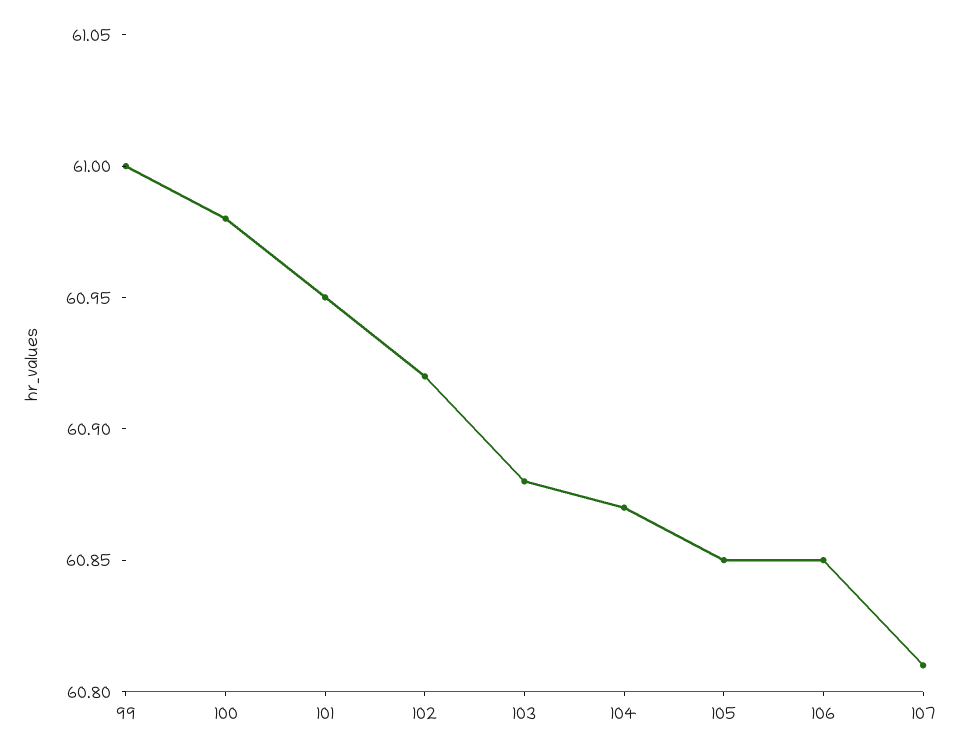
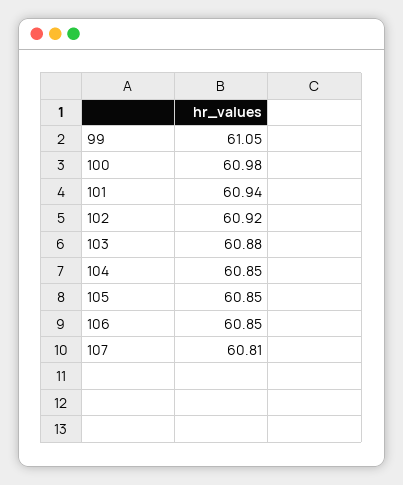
  {
-   "99": 61,
+   "99": 61.05,
    "100": 60.98,
-   "101": 60.95,
+   "101": 60.94,
    "102": 60.92,
    "103": 60.88,
-   "104": 60.87,
+   "104": 60.85,
    "105": 60.85,
    "106": 60.85,
    "107": 60.81
  }

